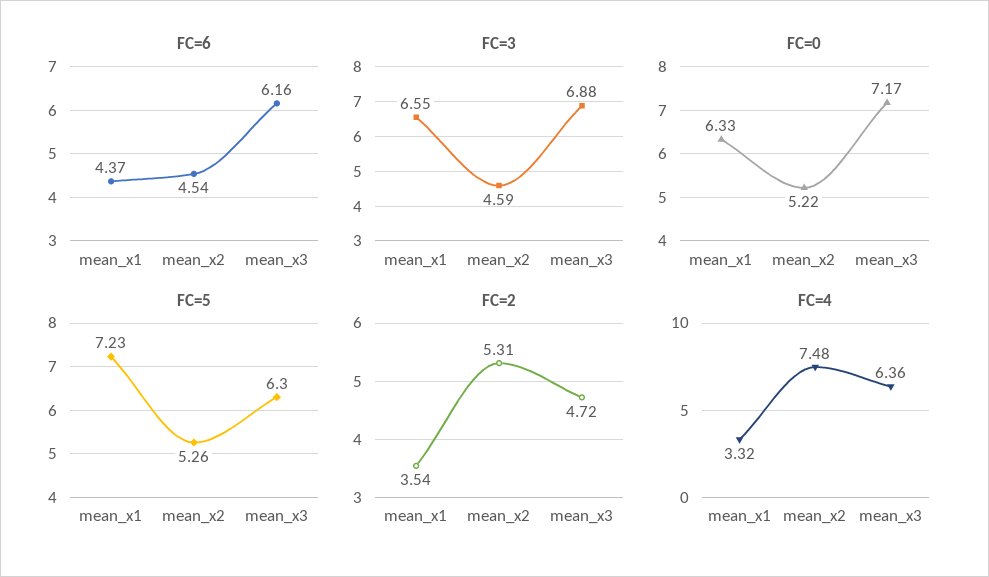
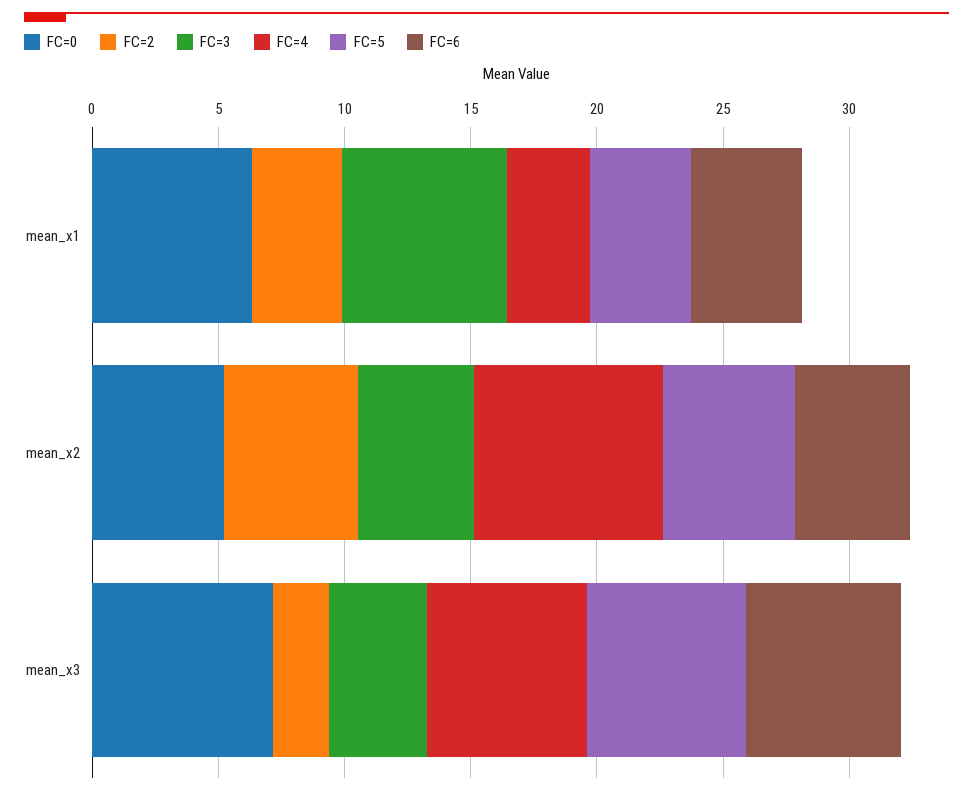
  {
    "FC=6": {
      "mean_x1": 4.37,
      "mean_x2": 4.54,
      "mean_x3": 6.16
    },
    "FC=3": {
      "mean_x1": 6.55,
      "mean_x2": 4.59,
-     "mean_x3": 6.88
+     "mean_x3": 4
    },
    "FC=0": {
      "mean_x1": 6.33,
      "mean_x2": 5.22,
      "mean_x3": 7.17
    },
    "FC=5": {
-     "mean_x1": 7.23,
+     "mean_x1": 4,
      "mean_x2": 5.26,
      "mean_x3": 6.3
    },
    "FC=2": {
      "mean_x1": 3.54,
      "mean_x2": 5.31,
-     "mean_x3": 4.72
+     "mean_x3": 2
    },
    "FC=4": {
      "mean_x1": 3.32,
      "mean_x2": 7.48,
      "mean_x3": 6.36
    }
  }

